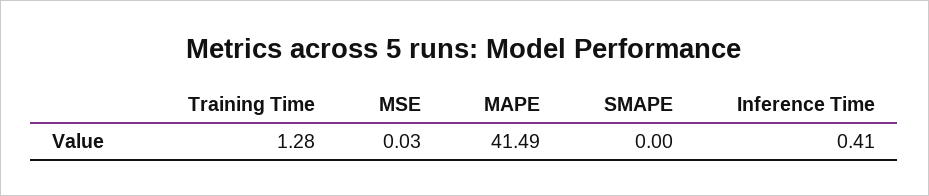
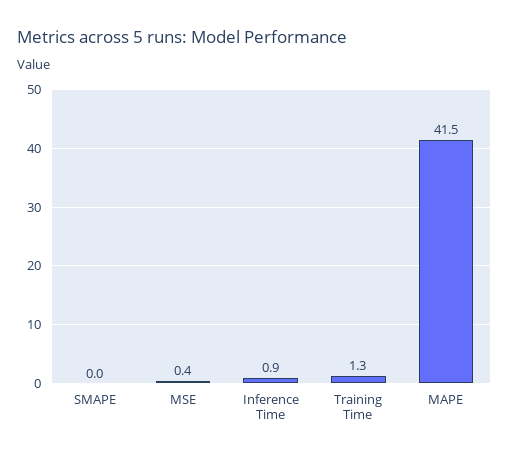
  {
    "Training Time": 1.28,
-   "MSE": 0.03,
+   "MSE": 0.4,
    "MAPE": 41.49,
    "SMAPE": 0,
-   "Inference Time": 0.41
+   "Inference Time": 0.9
  }

